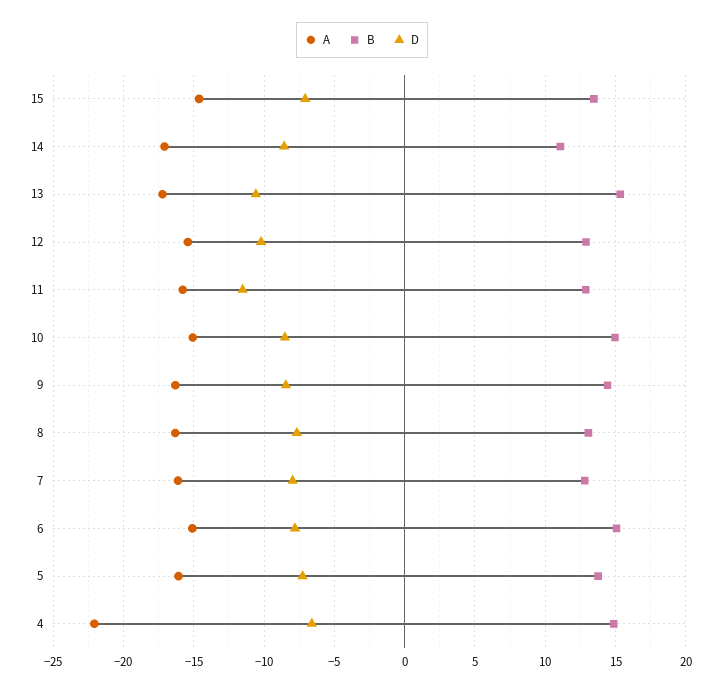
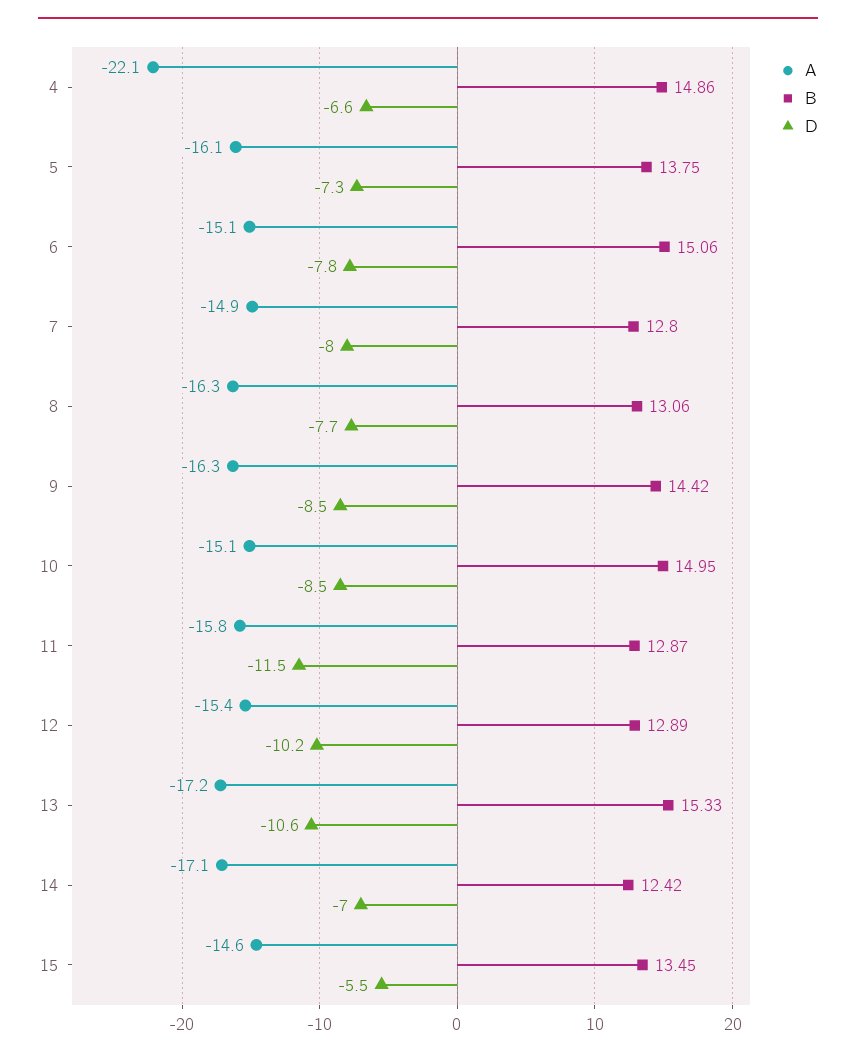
  {
    "A": {
      "15": -14.6,
      "14": -17.1,
      "13": -17.2,
      "12": -15.4,
      "11": -15.8,
      "10": -15.1,
      "9": -16.3,
      "8": -16.3,
-     "7": -16,
+     "7": -14.9,
      "6": -15.1,
      "5": -16.1,
      "4": -22.1
    },
    "B": {
      "15": 13.45,
-     "14": 11,
+     "14": 12.42,
      "13": 15.33,
      "12": 12.89,
      "11": 12.87,
      "10": 14.95,
      "9": 14.42,
      "8": 13.06,
      "7": 12.8,
      "6": 15.06,
      "5": 13.75,
      "4": 14.86
    },
    "D": {
-     "15": -7,
+     "15": -5.5,
-     "14": -8.5,
+     "14": -7,
      "13": -10.6,
      "12": -10.2,
      "11": -11.5,
      "10": -8.5,
      "9": -8.5,
      "8": -7.7,
      "7": -8,
      "6": -7.8,
      "5": -7.3,
      "4": -6.6
    }
  }

